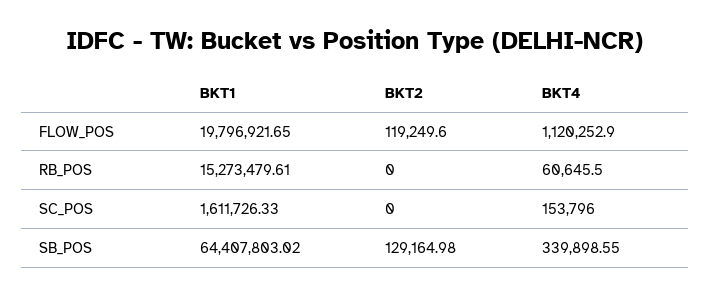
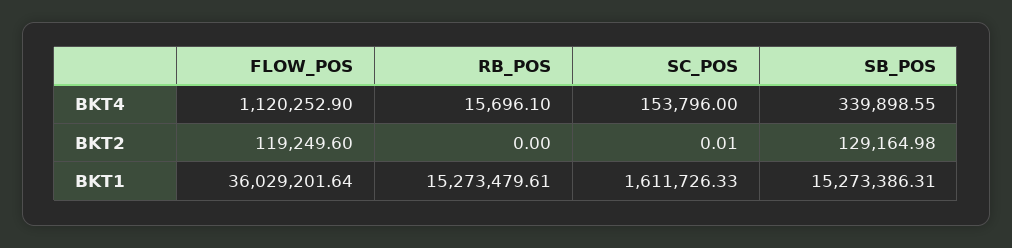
  {
    "BKT1": {
-     "FLOW_POS": 19796921.65,
+     "FLOW_POS": 36029201.64,
      "RB_POS": 15273479.61,
      "SC_POS": 1611726.33,
-     "SB_POS": 64407803.02
+     "SB_POS": 15273386.31
    },
    "BKT2": {
      "FLOW_POS": 119249.6,
      "RB_POS": 0,
-     "SC_POS": 0,
+     "SC_POS": 0.01,
      "SB_POS": 129164.98
    },
    "BKT4": {
      "FLOW_POS": 1120252.9,
-     "RB_POS": 60645.5,
+     "RB_POS": 15696.1,
      "SC_POS": 153796,
      "SB_POS": 339898.55
    }
  }

